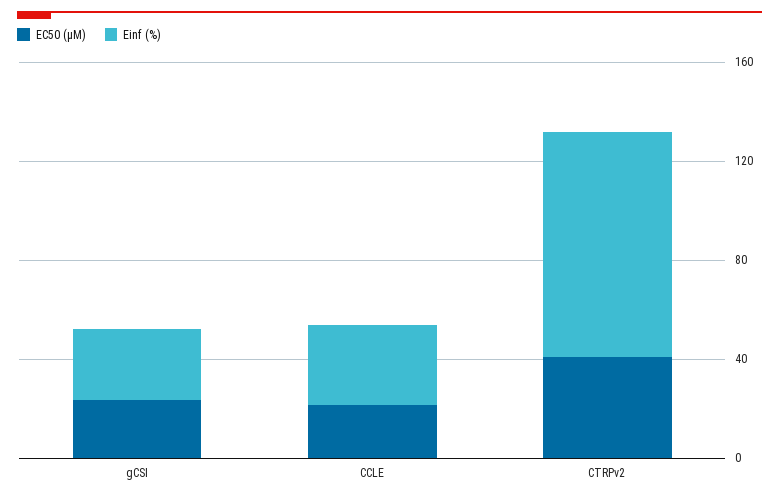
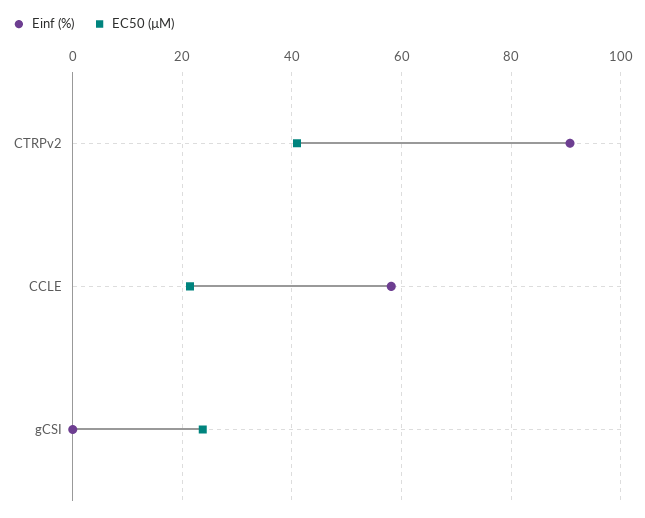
  {
    "EC50 (µM)": {
      "gCSI": 24,
      "CCLE": 22,
      "CTRPv2": 40
    },
    "Einf (%)": {
-     "gCSI": 30,
+     "gCSI": 0,
-     "CCLE": 30,
+     "CCLE": 58,
      "CTRPv2": 90
    }
  }

